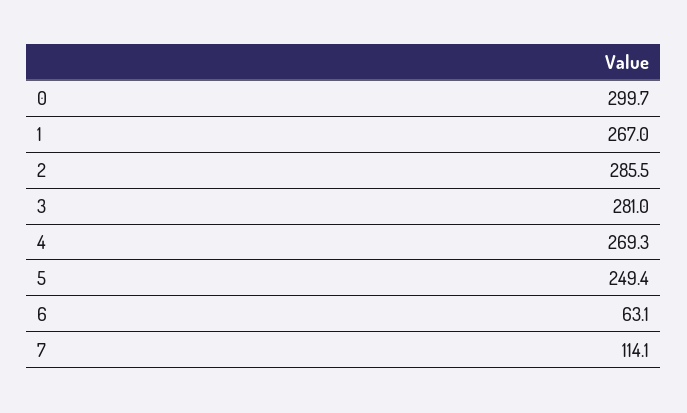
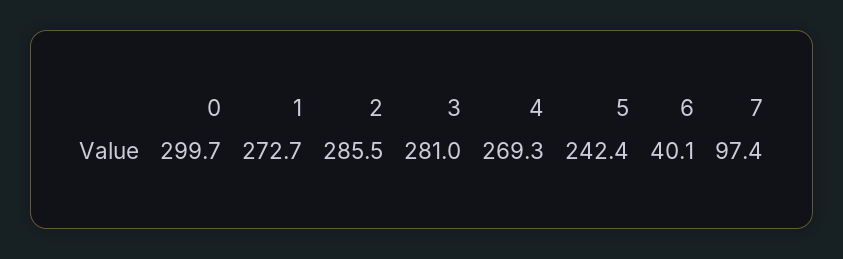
  {
    "0": 299.7,
-   "1": 267,
+   "1": 272.7,
    "2": 285.5,
    "3": 281,
    "4": 269.3,
-   "5": 249.4,
+   "5": 242.4,
-   "6": 63.1,
+   "6": 40.1,
-   "7": 114.1
+   "7": 97.4
  }

